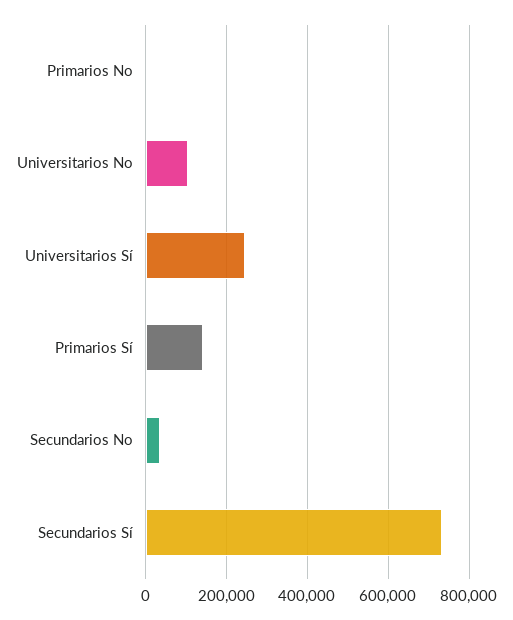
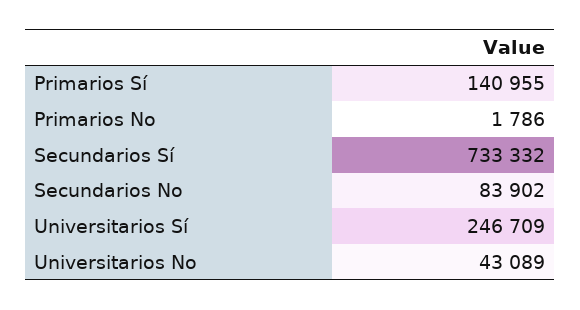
  {
    "Primarios No": 1786,
-   "Universitarios No": 100000,
+   "Universitarios No": 43089,
    "Universitarios Sí": 246709,
    "Primarios Sí": 140955,
-   "Secundarios No": 40000,
+   "Secundarios No": 83902,
    "Secundarios Sí": 733332
  }

